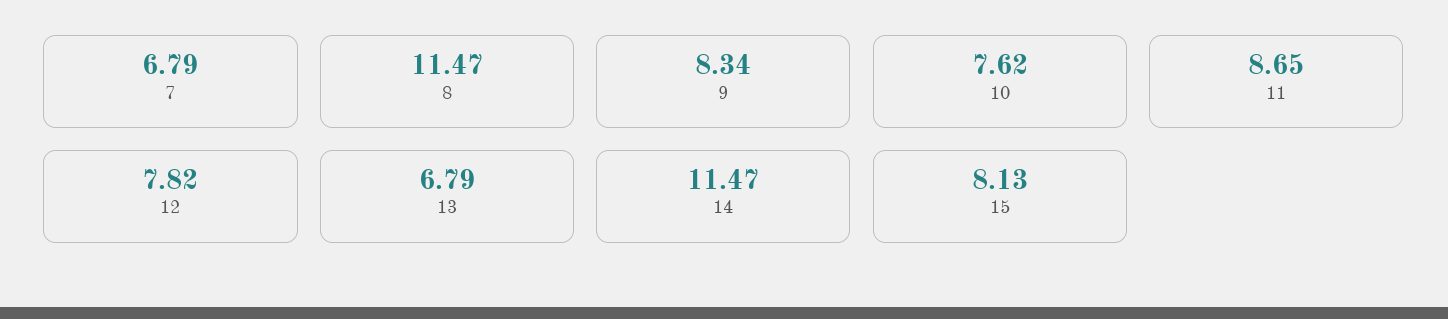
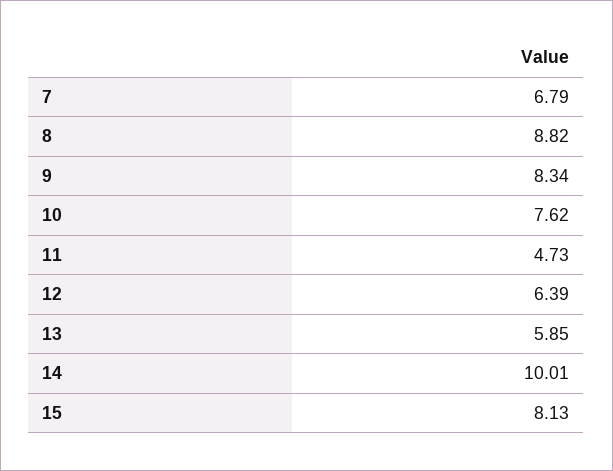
  {
    "7": 6.79,
-   "8": 11.47,
+   "8": 8.82,
    "9": 8.34,
    "10": 7.62,
-   "11": 8.65,
+   "11": 4.73,
-   "12": 7.82,
+   "12": 6.39,
-   "13": 6.79,
+   "13": 5.85,
-   "14": 11.47,
+   "14": 10.01,
    "15": 8.13
  }

